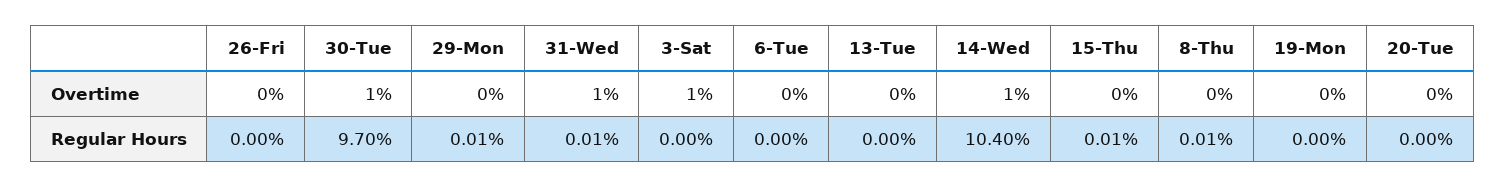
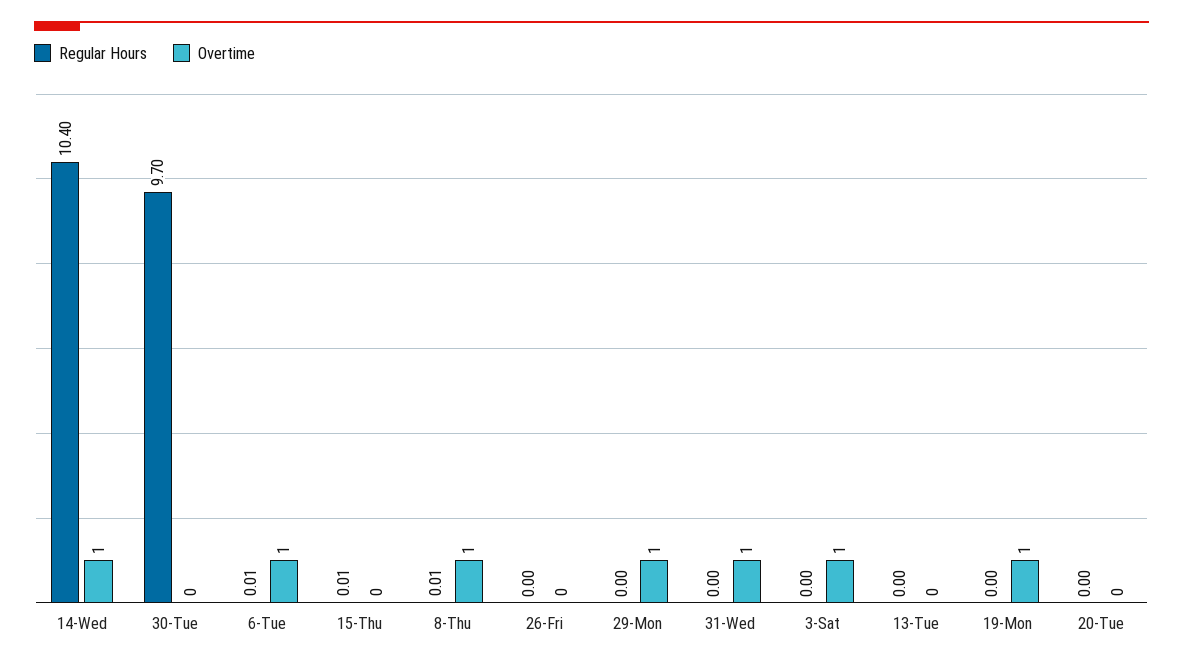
  {
    "Overtime": {
      "26-Fri": 0,
-     "30-Tue": 1,
+     "30-Tue": 0,
-     "29-Mon": 0,
+     "29-Mon": 1,
      "31-Wed": 1,
      "3-Sat": 1,
-     "6-Tue": 0,
+     "6-Tue": 1,
      "13-Tue": 0,
      "14-Wed": 1,
      "15-Thu": 0,
-     "8-Thu": 0,
+     "8-Thu": 1,
-     "19-Mon": 0,
+     "19-Mon": 1,
      "20-Tue": 0
    },
    "Regular Hours": {
      "26-Fri": 0,
      "30-Tue": 9.7,
-     "29-Mon": 0.01,
+     "29-Mon": 0,
-     "31-Wed": 0.01,
+     "31-Wed": 0,
      "3-Sat": 0,
-     "6-Tue": 0,
+     "6-Tue": 0.01,
      "13-Tue": 0,
      "14-Wed": 10.4,
      "15-Thu": 0.01,
      "8-Thu": 0.01,
      "19-Mon": 0,
      "20-Tue": 0
    }
  }

